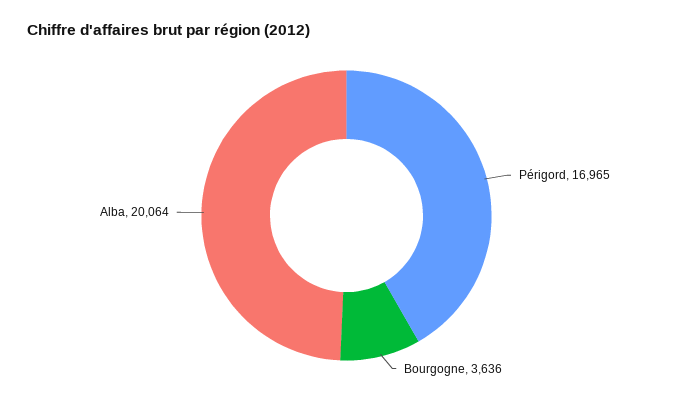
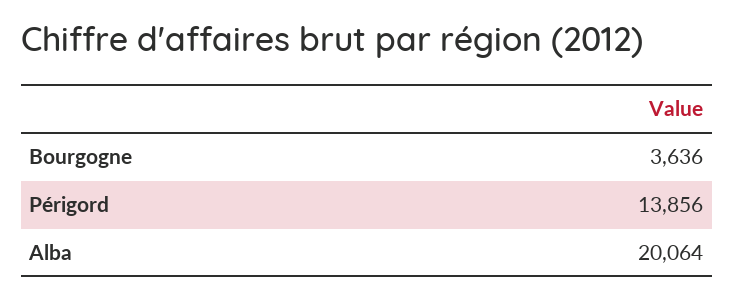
  {
-   "Périgord": 16965,
+   "Périgord": 13856,
    "Bourgogne": 3636,
    "Alba": 20064
  }

